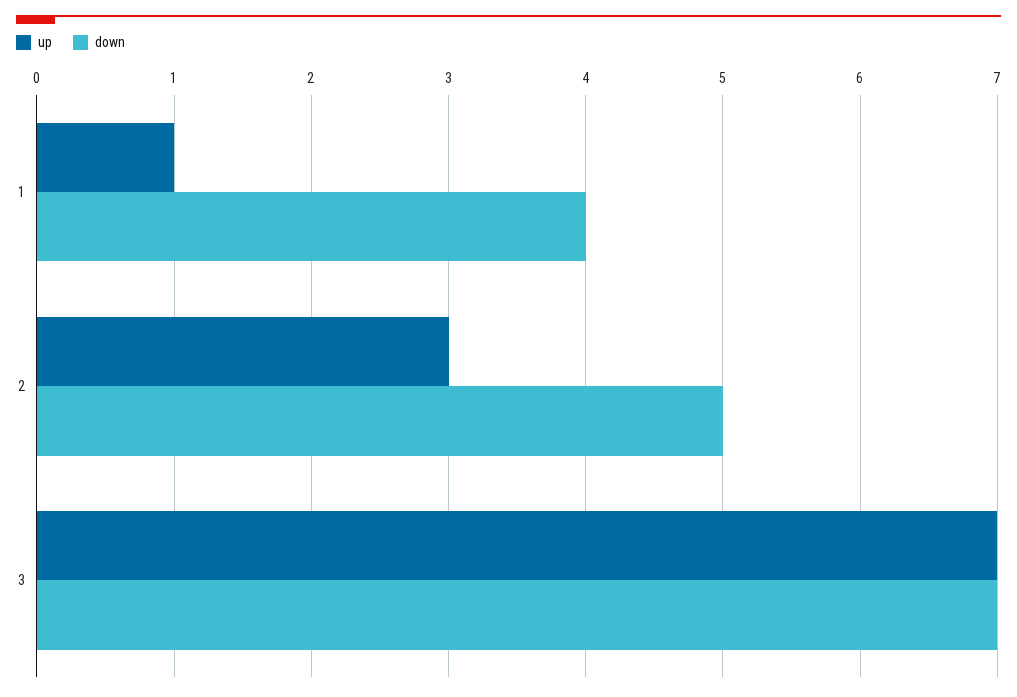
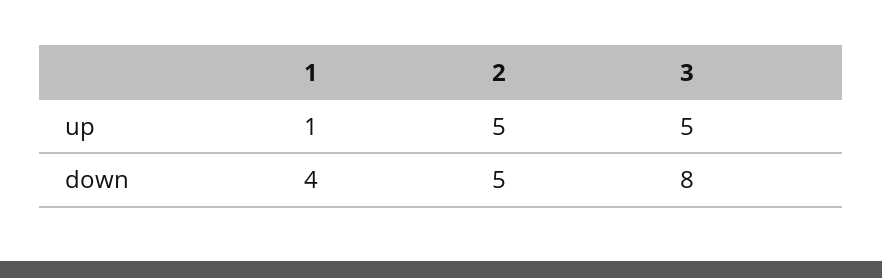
  {
    "up": {
      "1": 1,
-     "2": 3,
+     "2": 5,
-     "3": 7
+     "3": 5
    },
    "down": {
      "1": 4,
      "2": 5,
-     "3": 7
+     "3": 8
    }
  }

